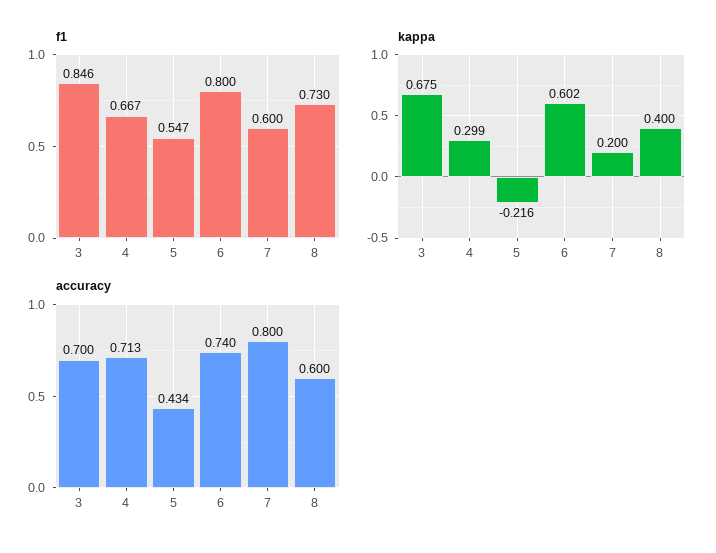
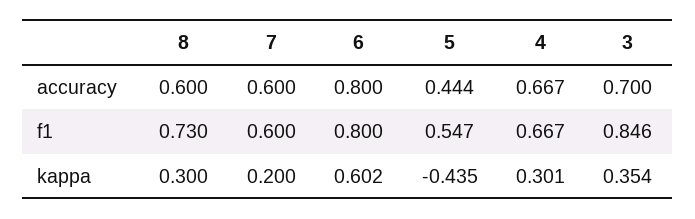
  {
    "f1": {
      "3": 0.846,
      "4": 0.667,
      "5": 0.547,
      "6": 0.8,
      "7": 0.6,
      "8": 0.73
    },
    "kappa": {
-     "3": 0.675,
+     "3": 0.354,
-     "4": 0.299,
+     "4": 0.301,
-     "5": -0.216,
+     "5": -0.435,
      "6": 0.602,
      "7": 0.2,
-     "8": 0.4
+     "8": 0.3
    },
    "accuracy": {
      "3": 0.7,
-     "4": 0.713,
+     "4": 0.667,
-     "5": 0.434,
+     "5": 0.444,
-     "6": 0.74,
+     "6": 0.8,
-     "7": 0.8,
+     "7": 0.6,
      "8": 0.6
    }
  }

